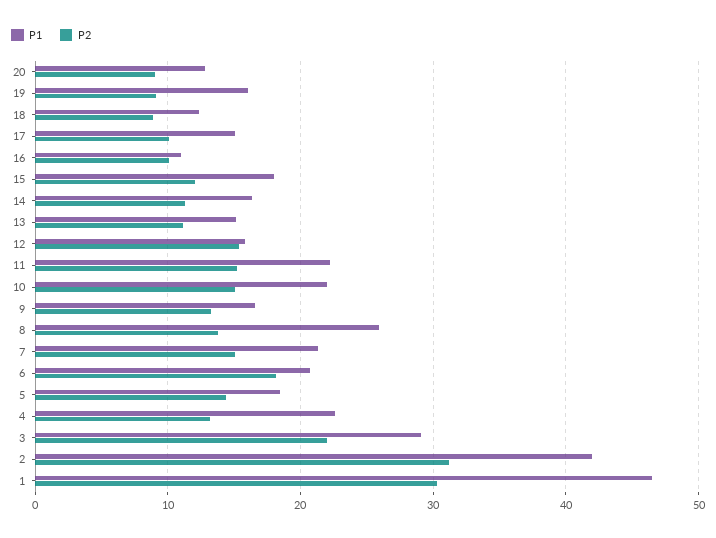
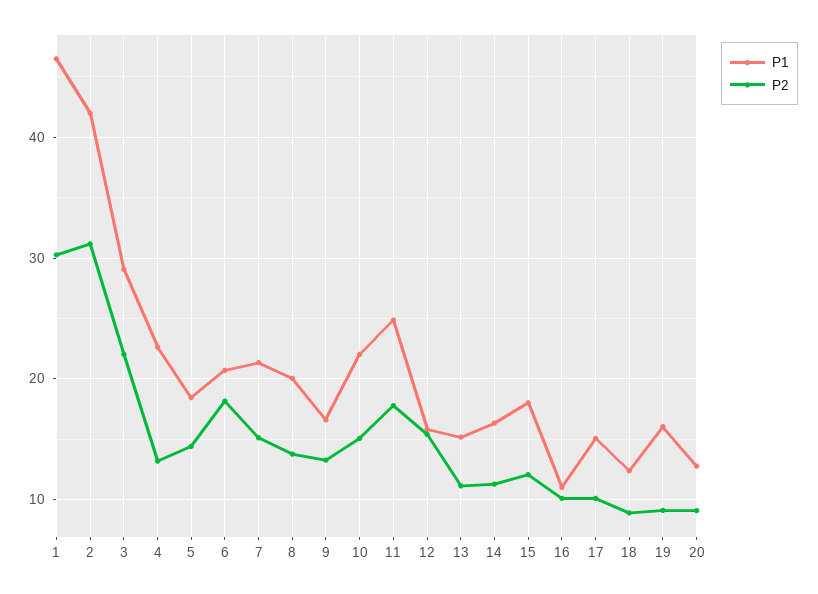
  {
    "P1": {
      "20": 13,
      "19": 16,
      "18": 12,
      "17": 15,
      "16": 11,
      "15": 18,
      "14": 16,
      "13": 15,
      "12": 16,
-     "11": 22,
+     "11": 25,
      "10": 22,
      "9": 17,
-     "8": 26,
+     "8": 20,
      "7": 21,
      "6": 21,
      "5": 18,
      "4": 23,
      "3": 29,
      "2": 42,
      "1": 47
    },
    "P2": {
      "20": 9,
      "19": 9,
      "18": 9,
      "17": 10,
      "16": 10,
      "15": 12,
      "14": 11,
      "13": 11,
      "12": 15,
-     "11": 15,
+     "11": 18,
      "10": 15,
      "9": 13,
      "8": 14,
      "7": 15,
      "6": 18,
      "5": 14,
      "4": 13,
      "3": 22,
      "2": 31,
      "1": 30
    }
  }

